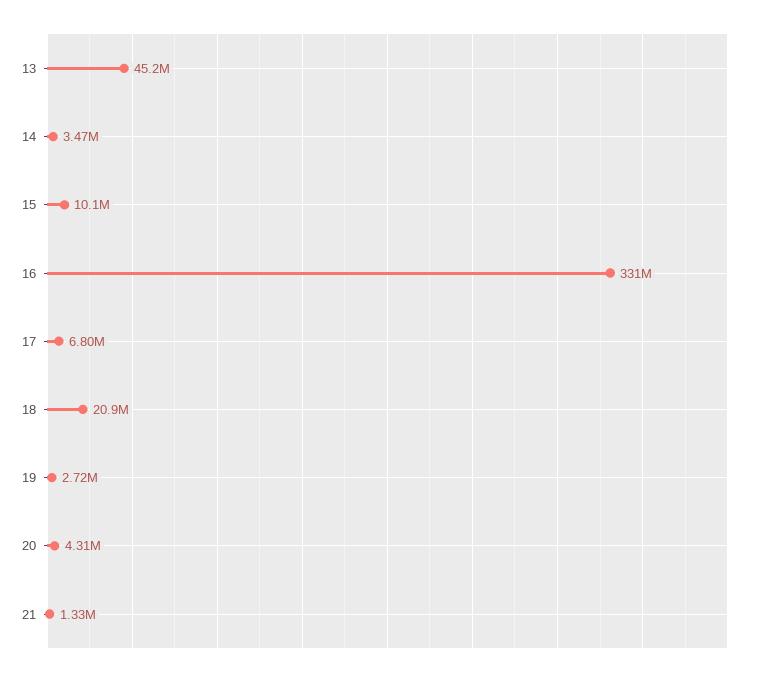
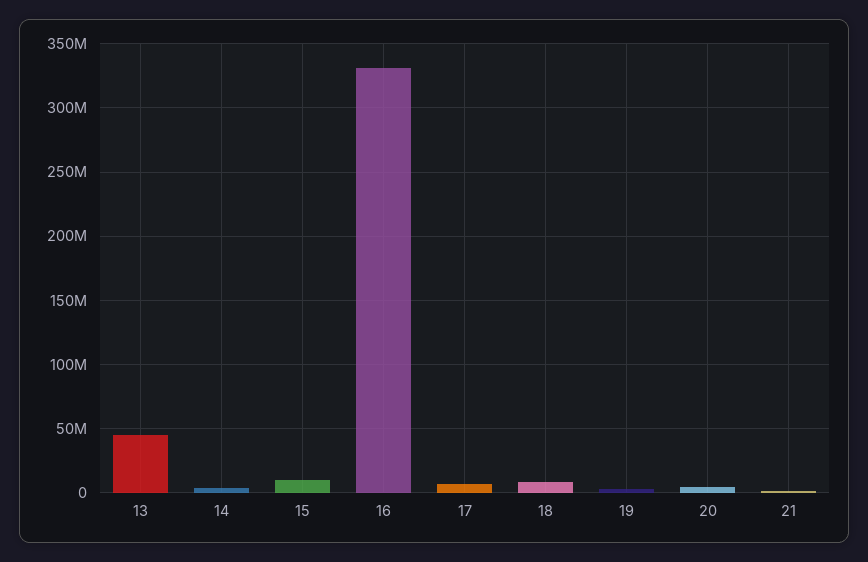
  {
    "13": 45200000,
    "14": 3470000,
    "15": 10100000,
    "16": 331000000,
    "17": 6800000,
-   "18": 20900000,
+   "18": 10000000,
    "19": 2720000,
    "20": 4310000,
    "21": 1330000
  }

